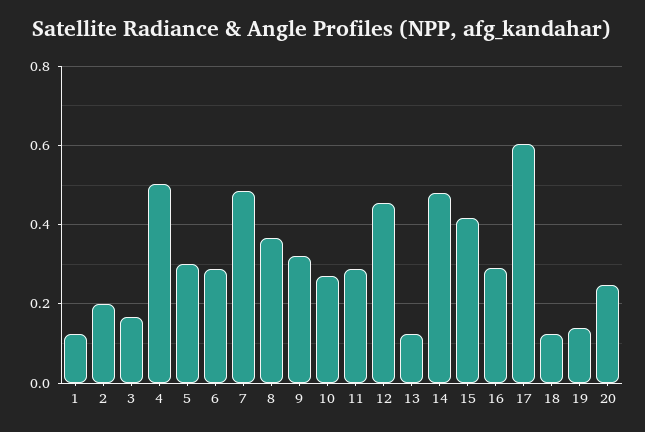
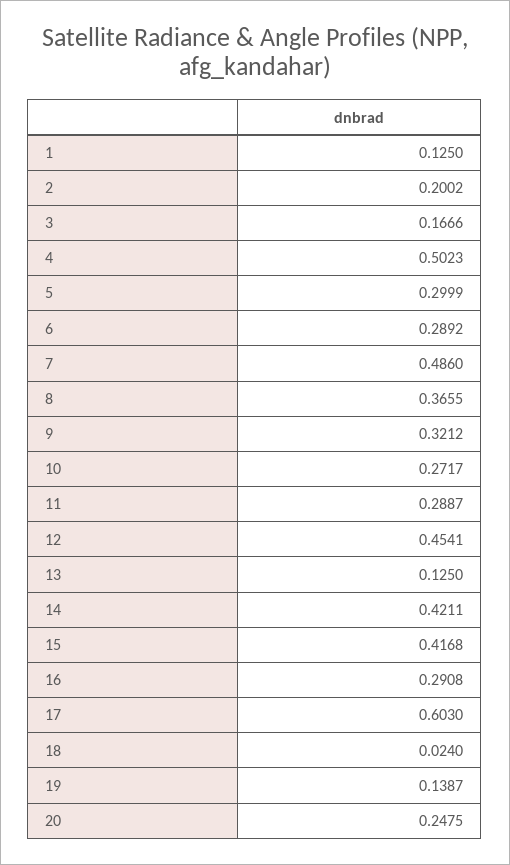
  {
    "1": 0.125,
    "2": 0.2002,
    "3": 0.1666,
    "4": 0.5023,
    "5": 0.2999,
    "6": 0.2892,
    "7": 0.486,
    "8": 0.3655,
    "9": 0.3212,
    "10": 0.2717,
    "11": 0.2887,
    "12": 0.4541,
    "13": 0.125,
-   "14": 0.48,
+   "14": 0.4211,
    "15": 0.4168,
    "16": 0.2908,
    "17": 0.603,
-   "18": 0.12,
+   "18": 0.024,
    "19": 0.1387,
    "20": 0.2475
  }

